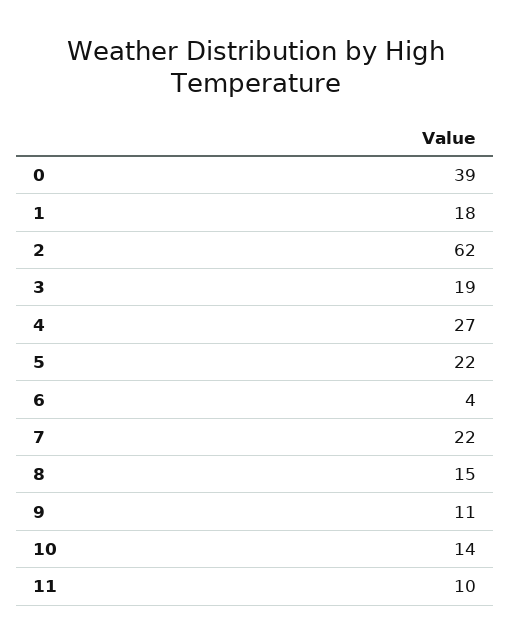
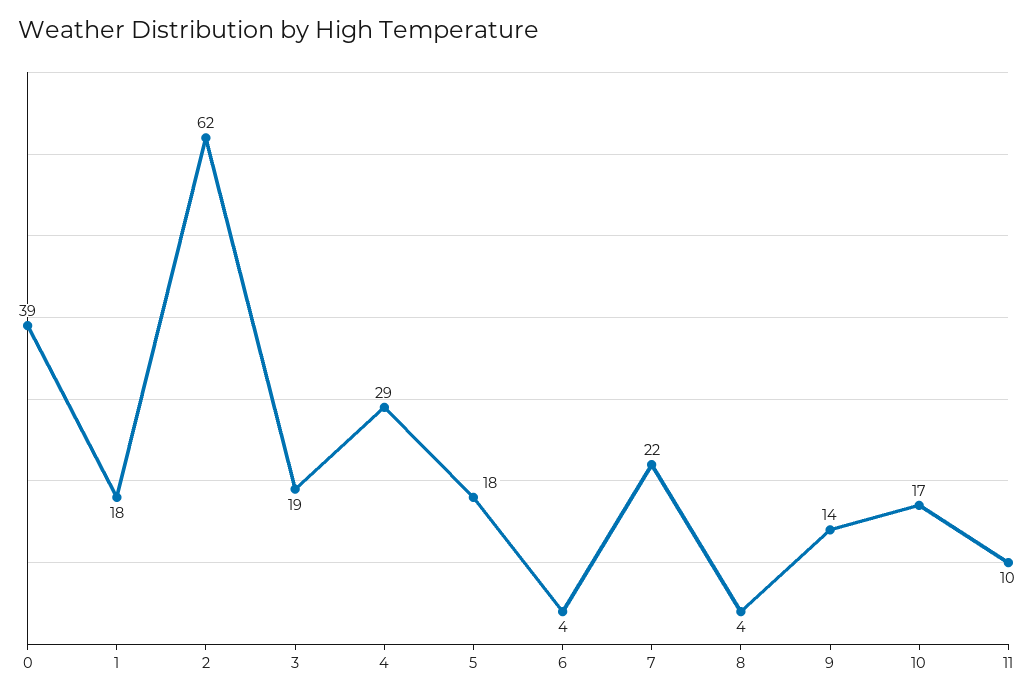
  {
    "0": 39,
    "1": 18,
    "2": 62,
    "3": 19,
-   "4": 27,
+   "4": 29,
-   "5": 22,
+   "5": 18,
    "6": 4,
    "7": 22,
-   "8": 15,
+   "8": 4,
-   "9": 11,
+   "9": 14,
-   "10": 14,
+   "10": 17,
    "11": 10
  }

